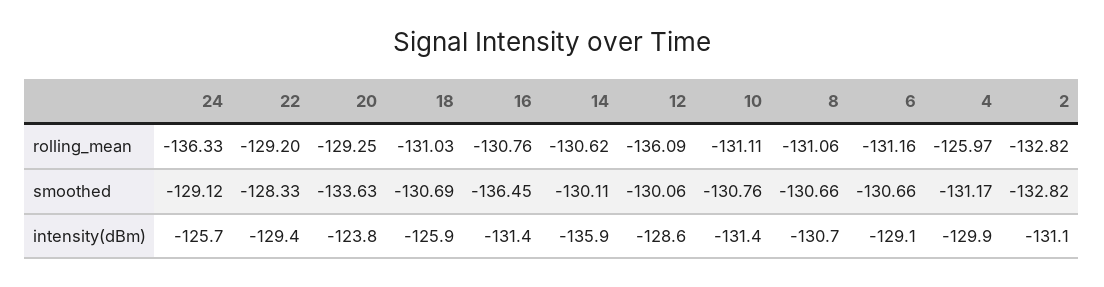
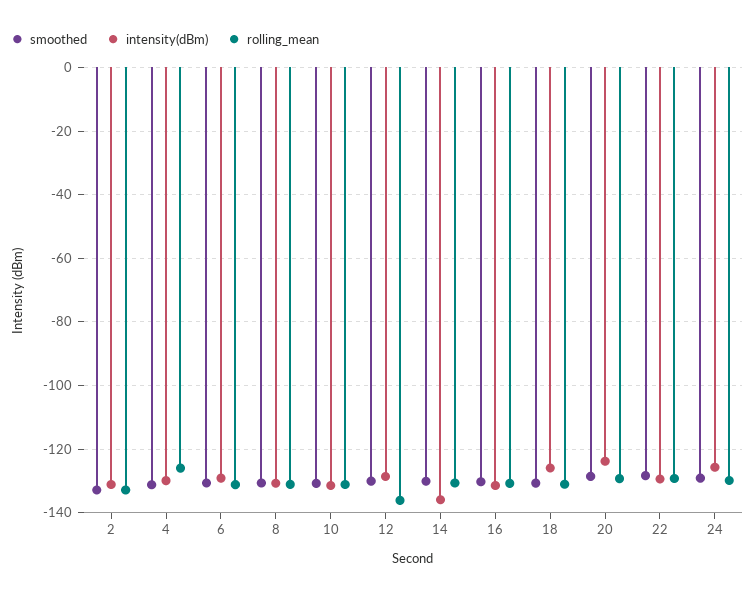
  {
    "rolling_mean": {
-     "24": -136.33,
+     "24": -130,
      "22": -129.2,
      "20": -129.25,
      "18": -131.03,
      "16": -130.76,
      "14": -130.62,
      "12": -136.09,
      "10": -131.11,
      "8": -131.06,
      "6": -131.16,
      "4": -125.97,
      "2": -132.82
    },
    "smoothed": {
      "24": -129.12,
      "22": -128.33,
-     "20": -133.63,
+     "20": -128,
      "18": -130.69,
-     "16": -136.45,
+     "16": -130,
      "14": -130.11,
      "12": -130.06,
      "10": -130.76,
      "8": -130.66,
      "6": -130.66,
      "4": -131.17,
      "2": -132.82
    },
    "intensity(dBm)": {
      "24": -125.7,
      "22": -129.4,
      "20": -123.8,
      "18": -125.9,
      "16": -131.4,
      "14": -135.9,
      "12": -128.6,
      "10": -131.4,
      "8": -130.7,
      "6": -129.1,
      "4": -129.9,
      "2": -131.1
    }
  }

